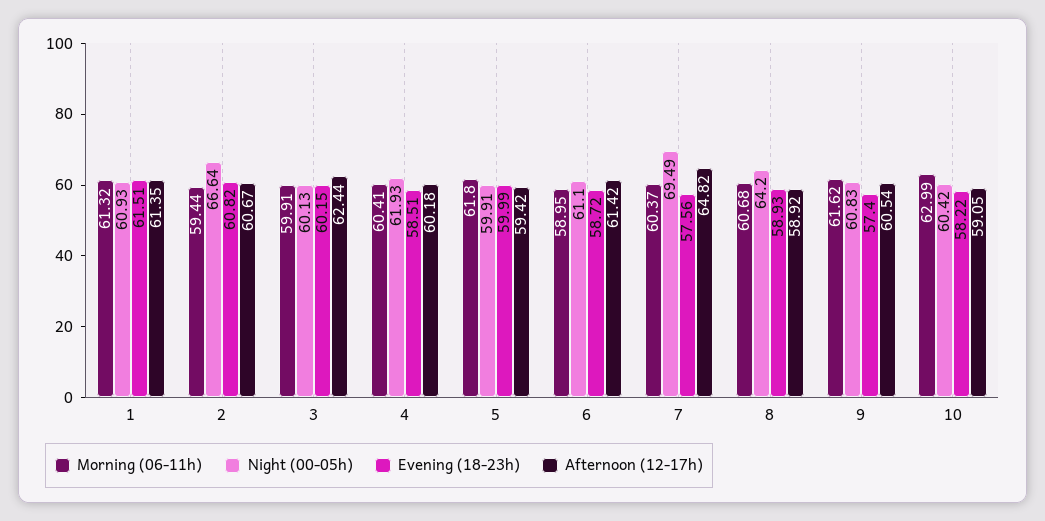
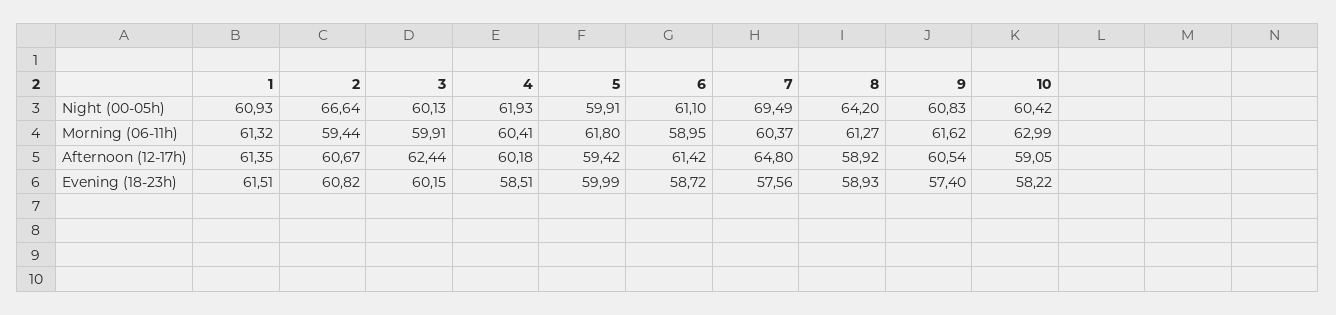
  {
    "Morning (06-11h)": {
      "1": 61.32,
      "2": 59.44,
      "3": 59.91,
      "4": 60.41,
      "5": 61.8,
      "6": 58.95,
      "7": 60.37,
-     "8": 60.68,
+     "8": 61.27,
      "9": 61.62,
      "10": 62.99
    },
    "Night (00-05h)": {
      "1": 60.93,
      "2": 66.64,
      "3": 60.13,
      "4": 61.93,
      "5": 59.91,
      "6": 61.1,
      "7": 69.49,
      "8": 64.2,
      "9": 60.83,
      "10": 60.42
    },
    "Evening (18-23h)": {
      "1": 61.51,
      "2": 60.82,
      "3": 60.15,
      "4": 58.51,
      "5": 59.99,
      "6": 58.72,
      "7": 57.56,
      "8": 58.93,
      "9": 57.4,
      "10": 58.22
    },
    "Afternoon (12-17h)": {
      "1": 61.35,
      "2": 60.67,
      "3": 62.44,
      "4": 60.18,
      "5": 59.42,
      "6": 61.42,
-     "7": 64.82,
+     "7": 64.8,
      "8": 58.92,
      "9": 60.54,
      "10": 59.05
    }
  }

